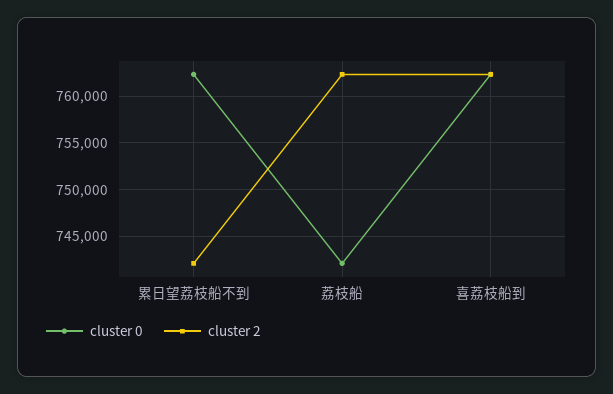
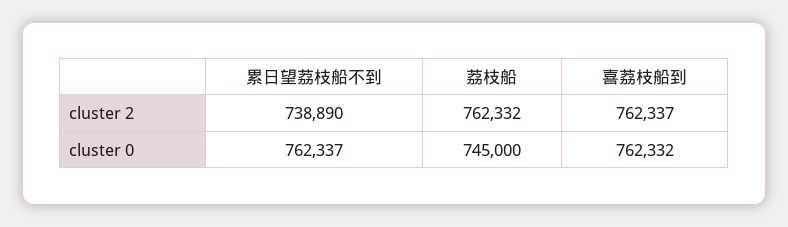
  {
    "cluster 0": {
      "累日望荔枝船不到": 762337,
-     "荔枝船": 742000,
+     "荔枝船": 745000,
      "喜荔枝船到": 762332
    },
    "cluster 2": {
-     "累日望荔枝船不到": 742000,
+     "累日望荔枝船不到": 738890,
      "荔枝船": 762332,
      "喜荔枝船到": 762337
    }
  }

